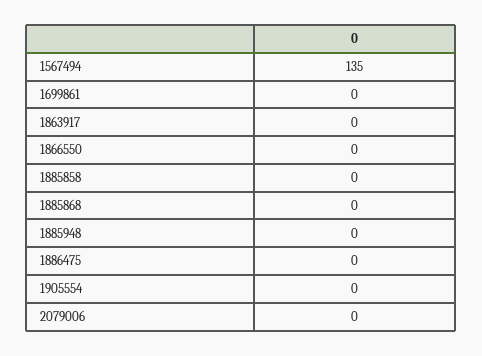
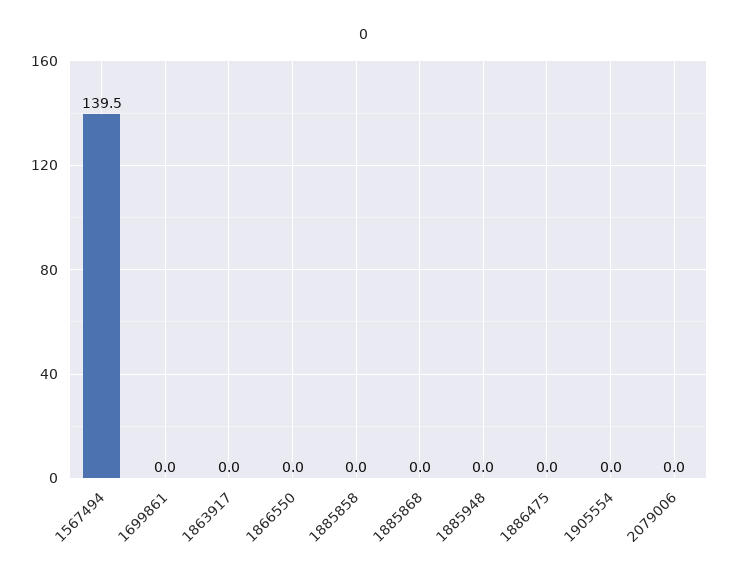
  {
-   "1567494": 135,
+   "1567494": 139.5,
    "1699861": 0,
    "1863917": 0,
    "1866550": 0,
    "1885858": 0,
    "1885868": 0,
    "1885948": 0,
    "1886475": 0,
    "1905554": 0,
    "2079006": 0
  }

